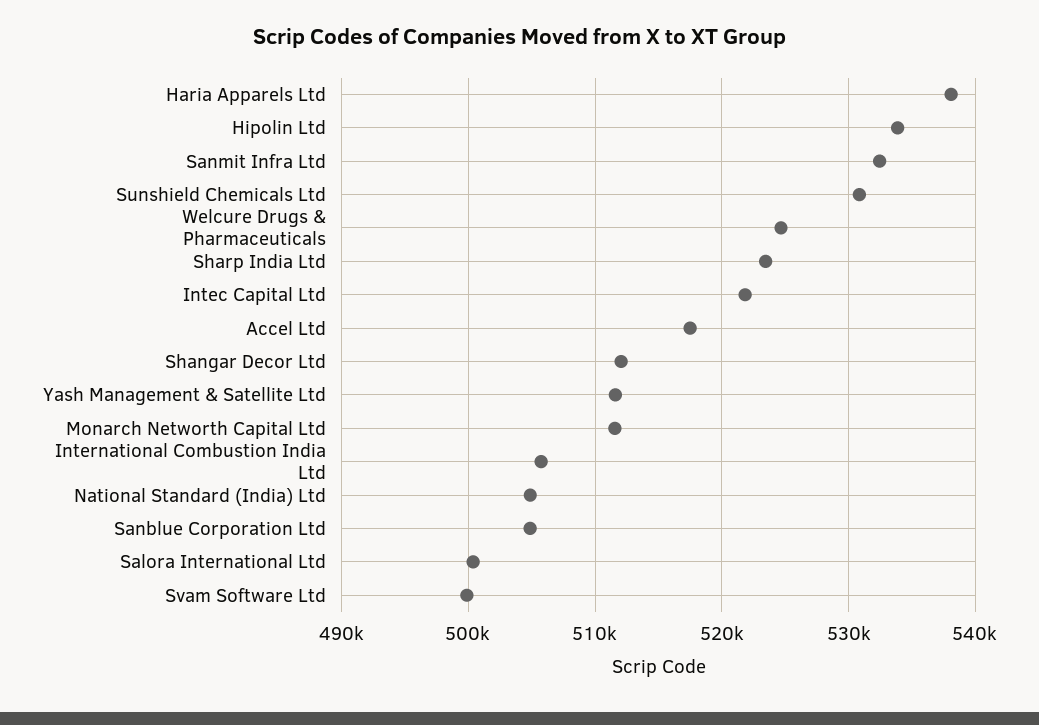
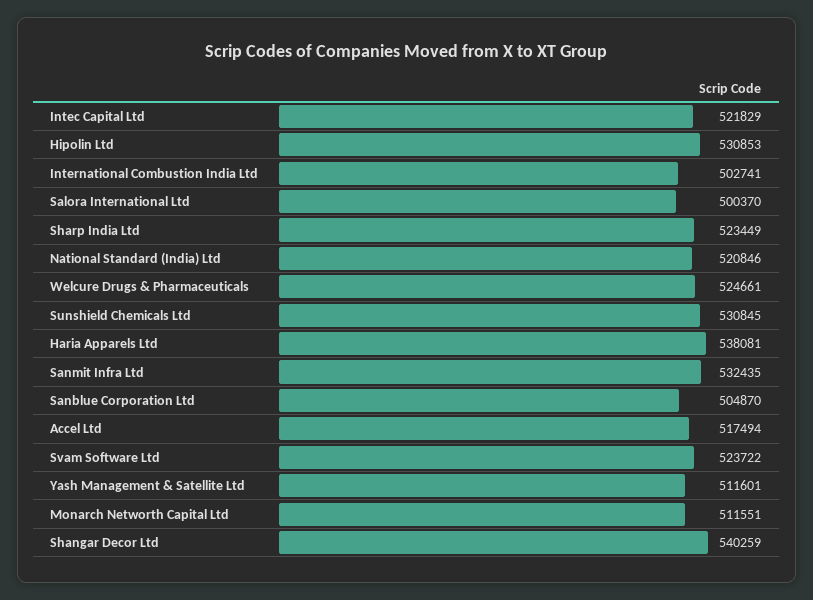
  {
    "Haria Apparels Ltd": 538081,
-   "Hipolin Ltd": 534000,
+   "Hipolin Ltd": 530853,
    "Sanmit Infra Ltd": 532435,
    "Sunshield Chemicals Ltd": 530845,
    "Welcure Drugs & Pharmaceuticals": 524661,
    "Sharp India Ltd": 523449,
    "Intec Capital Ltd": 521829,
    "Accel Ltd": 517494,
-   "Shangar Decor Ltd": 512000,
+   "Shangar Decor Ltd": 540259,
    "Yash Management & Satellite Ltd": 511601,
    "Monarch Networth Capital Ltd": 511551,
-   "International Combustion India Ltd": 506000,
+   "International Combustion India Ltd": 502741,
-   "National Standard (India) Ltd": 505000,
+   "National Standard (India) Ltd": 520846,
    "Sanblue Corporation Ltd": 504870,
    "Salora International Ltd": 500370,
-   "Svam Software Ltd": 500000
+   "Svam Software Ltd": 523722
  }

